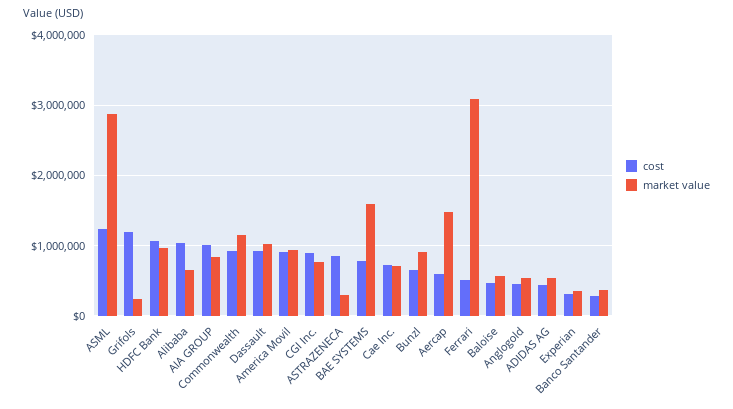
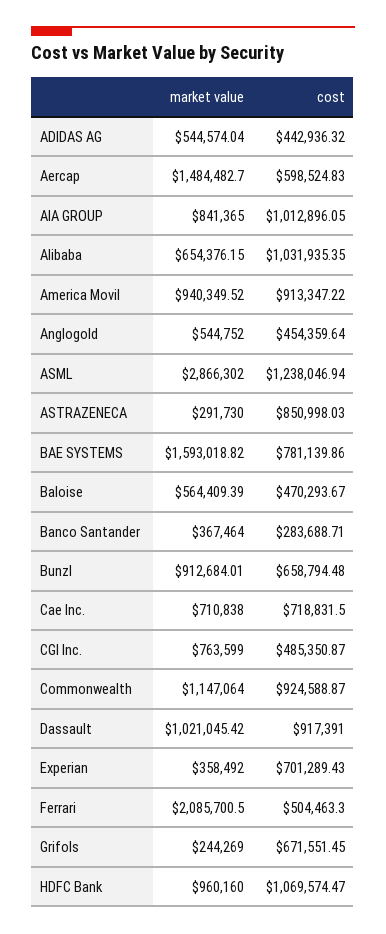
  {
    "cost": {
      "ASML": 1238046.94,
-     "Grifols": 1200000,
+     "Grifols": 671551.45,
      "HDFC Bank": 1069574.47,
      "Alibaba": 1031935.35,
      "AIA GROUP": 1012896.05,
      "Commonwealth": 924588.87,
      "Dassault": 917391,
      "America Movil": 913347.22,
-     "CGI Inc.": 900000,
+     "CGI Inc.": 485350.87,
      "ASTRAZENECA": 850998.03,
      "BAE SYSTEMS": 781139.86,
      "Cae Inc.": 718831.5,
      "Bunzl": 658794.48,
      "Aercap": 598524.83,
      "Ferrari": 504463.3,
      "Baloise": 470293.67,
      "Anglogold": 454359.64,
      "ADIDAS AG": 442936.32,
-     "Experian": 300000,
+     "Experian": 701289.43,
      "Banco Santander": 283688.71
    },
    "market value": {
      "ASML": 2866302,
      "Grifols": 244269,
      "HDFC Bank": 960160,
      "Alibaba": 654376.15,
      "AIA GROUP": 841365,
      "Commonwealth": 1147064,
      "Dassault": 1021045.42,
      "America Movil": 940349.52,
      "CGI Inc.": 763599,
      "ASTRAZENECA": 291730,
      "BAE SYSTEMS": 1593018.82,
      "Cae Inc.": 710838,
      "Bunzl": 912684.01,
      "Aercap": 1484482.7,
-     "Ferrari": 3100000,
+     "Ferrari": 2085700.5,
      "Baloise": 564409.39,
      "Anglogold": 544752,
      "ADIDAS AG": 544574.04,
      "Experian": 358492,
      "Banco Santander": 367464
    }
  }

